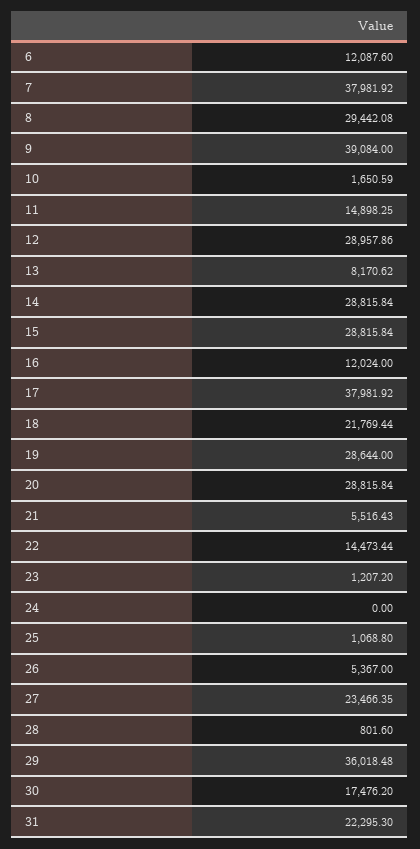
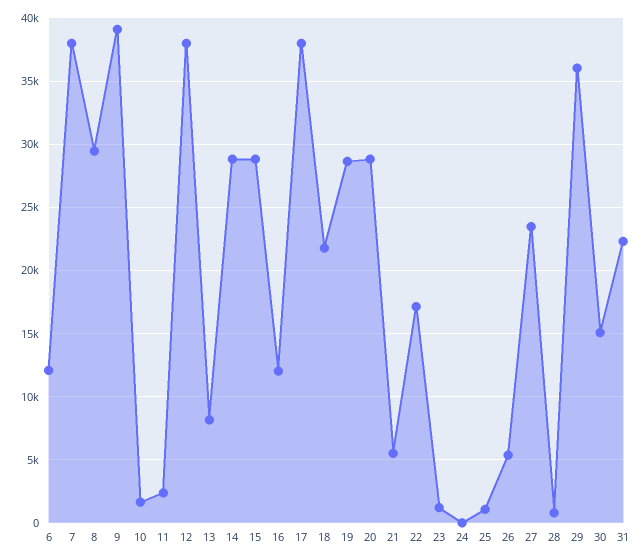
  {
    "6": 12087.6,
    "7": 37981.92,
    "8": 29442.08,
    "9": 39084,
    "10": 1650.59,
-   "11": 14898.25,
+   "11": 2500,
-   "12": 28957.86,
+   "12": 38000,
    "13": 8170.62,
    "14": 28815.84,
    "15": 28815.84,
    "16": 12024,
    "17": 37981.92,
    "18": 21769.44,
    "19": 28644,
    "20": 28815.84,
    "21": 5516.43,
-   "22": 14473.44,
+   "22": 17000,
    "23": 1207.2,
    "24": 0,
    "25": 1068.8,
    "26": 5367,
    "27": 23466.35,
    "28": 801.6,
    "29": 36018.48,
-   "30": 17476.2,
+   "30": 15000,
    "31": 22295.3
  }

